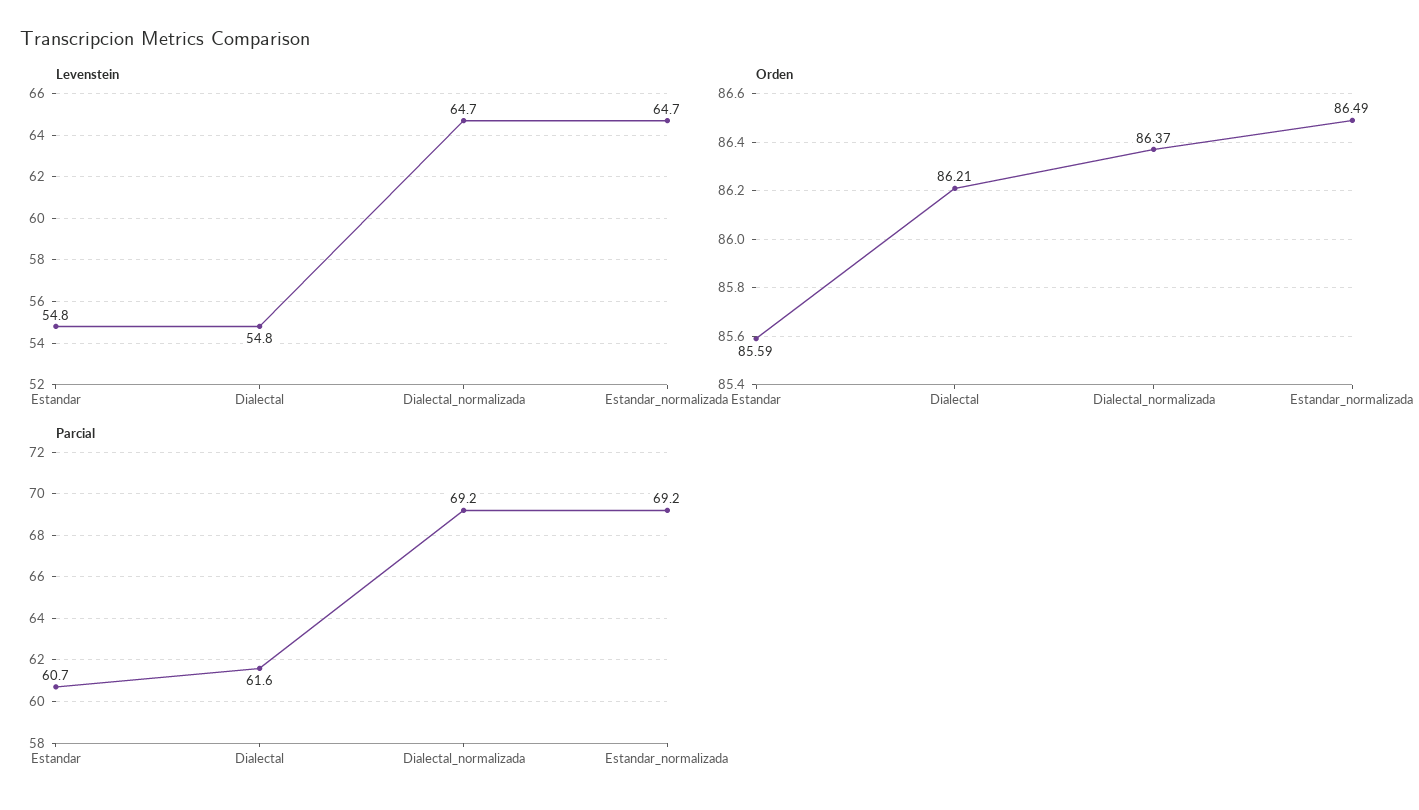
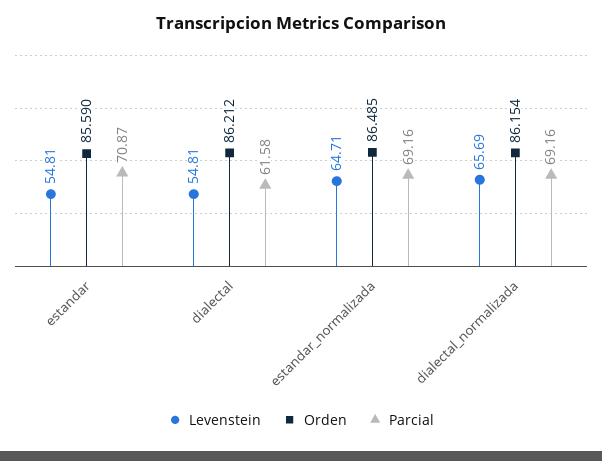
  {
    "Levenstein": {
      "Estandar": 54.81,
      "Dialectal": 54.81,
-     "Dialectal_normalizada": 64.7,
+     "Dialectal_normalizada": 65.69,
      "Estandar_normalizada": 64.71
    },
    "Orden": {
      "Estandar": 85.59,
      "Dialectal": 86.212,
-     "Dialectal_normalizada": 86.37,
+     "Dialectal_normalizada": 86.154,
      "Estandar_normalizada": 86.485
    },
    "Parcial": {
-     "Estandar": 60.7,
+     "Estandar": 70.87,
      "Dialectal": 61.58,
      "Dialectal_normalizada": 69.16,
      "Estandar_normalizada": 69.16
    }
  }

